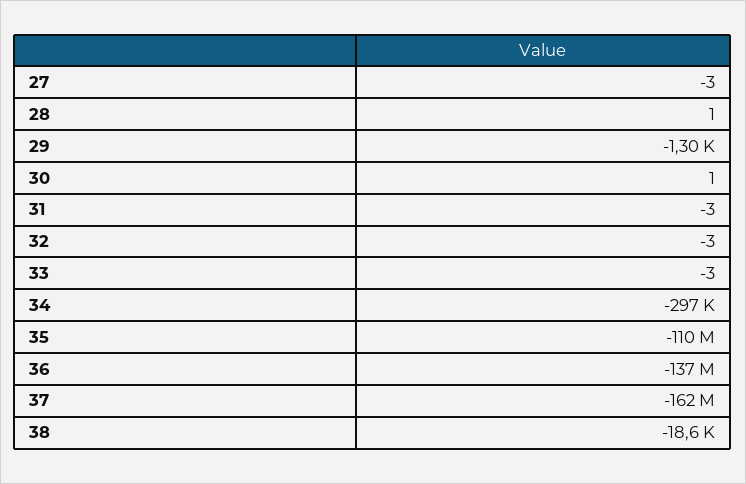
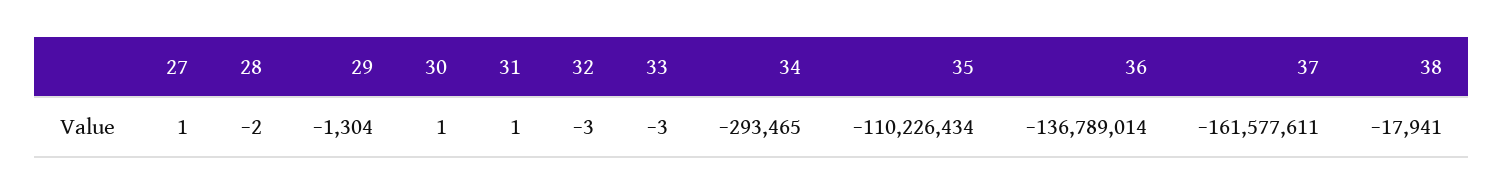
  {
-   "27": -3,
+   "27": 1,
-   "28": 1,
+   "28": -2,
    "29": -1304,
    "30": 1,
-   "31": -3,
+   "31": 1,
    "32": -3,
    "33": -3,
-   "34": -297000,
+   "34": -293465,
    "35": -110226434,
    "36": -136789014,
    "37": -161577611,
-   "38": -18600
+   "38": -17941
  }

